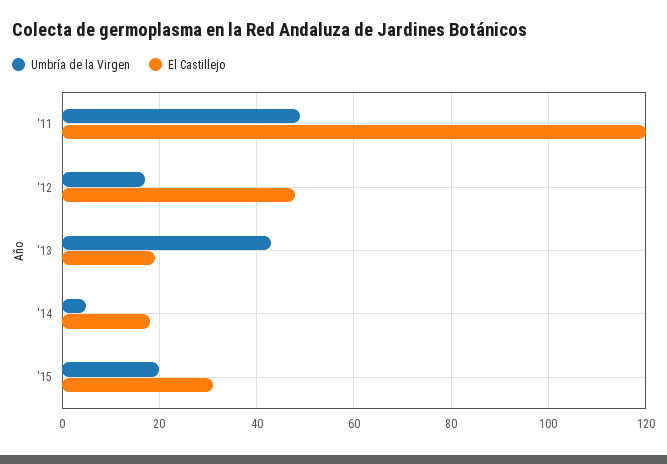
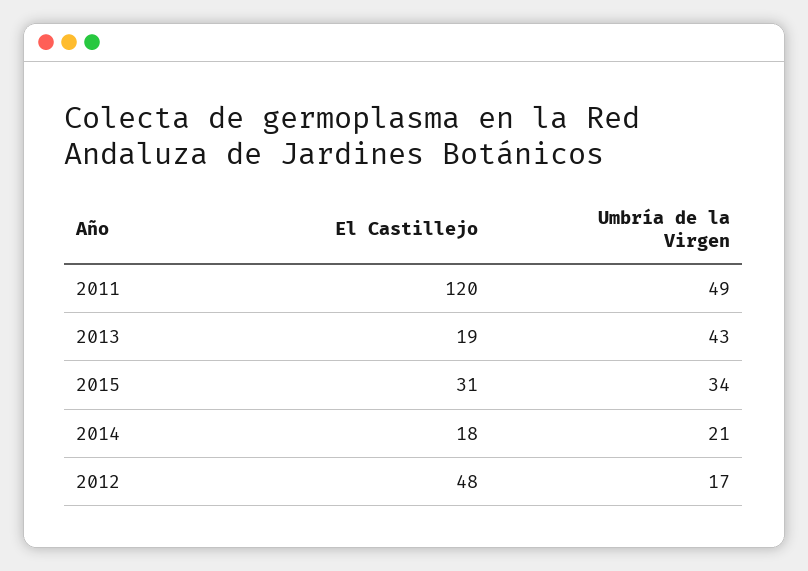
  {
    "Umbría de la Virgen": {
      "'11": 49,
      "'12": 17,
      "'13": 43,
-     "'14": 5,
+     "'14": 21,
-     "'15": 20
+     "'15": 34
    },
    "El Castillejo": {
      "'11": 120,
      "'12": 48,
      "'13": 19,
      "'14": 18,
      "'15": 31
    }
  }

